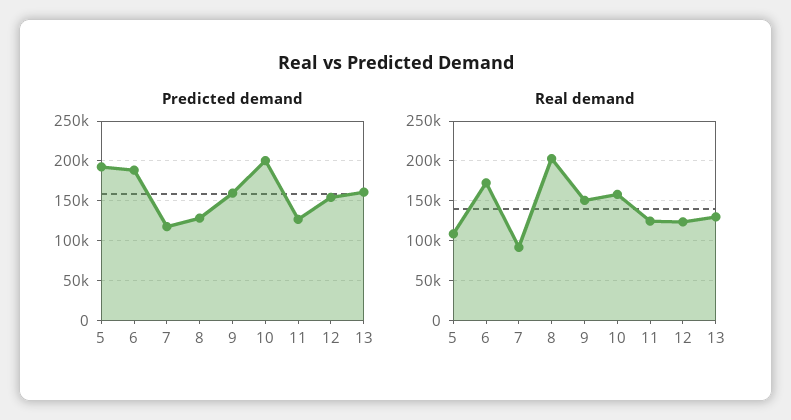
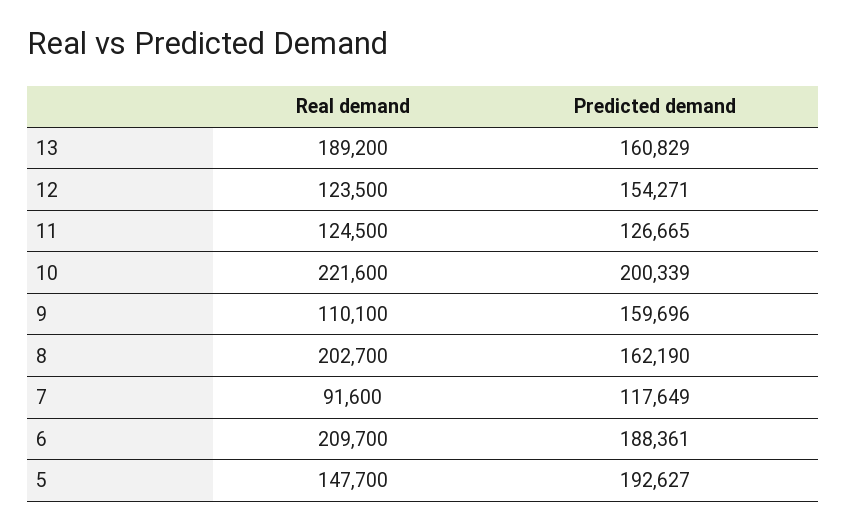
  {
    "Predicted demand": {
      "5": 192627,
      "6": 188361,
      "7": 117649,
-     "8": 130000,
+     "8": 162190,
      "9": 159696,
      "10": 200339,
      "11": 126665,
      "12": 154271,
      "13": 160829
    },
    "Real demand": {
-     "5": 110000,
+     "5": 147700,
-     "6": 170000,
+     "6": 209700,
      "7": 91600,
      "8": 202700,
-     "9": 150000,
+     "9": 110100,
-     "10": 160000,
+     "10": 221600,
      "11": 124500,
      "12": 123500,
-     "13": 130000
+     "13": 189200
    }
  }

